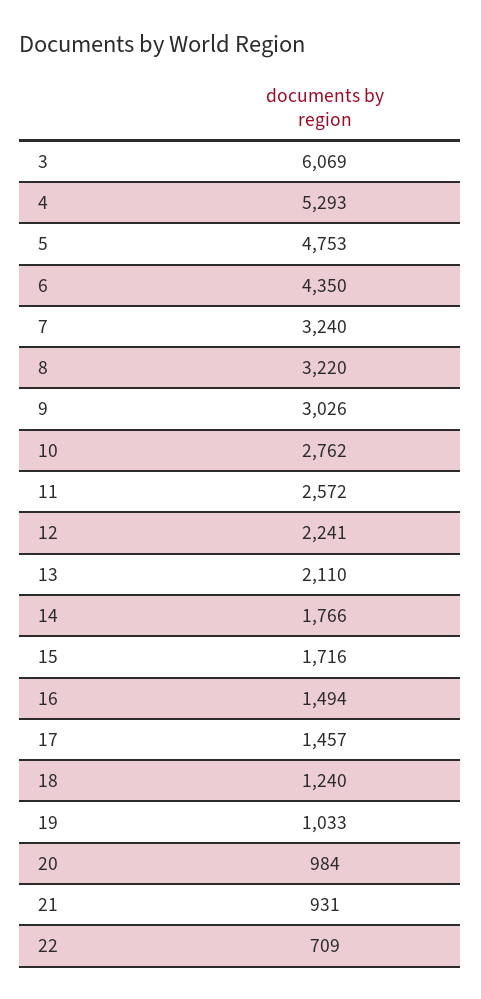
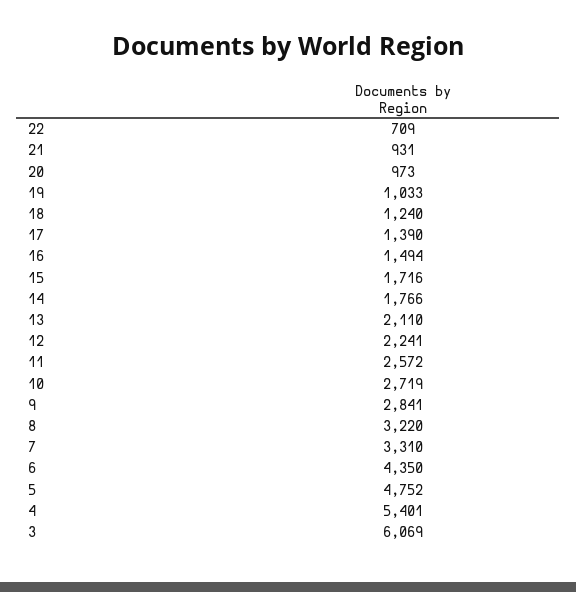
  {
    "3": 6069,
-   "4": 5293,
+   "4": 5401,
-   "5": 4753,
+   "5": 4752,
    "6": 4350,
-   "7": 3240,
+   "7": 3310,
    "8": 3220,
-   "9": 3026,
+   "9": 2841,
-   "10": 2762,
+   "10": 2719,
    "11": 2572,
    "12": 2241,
    "13": 2110,
    "14": 1766,
    "15": 1716,
    "16": 1494,
-   "17": 1457,
+   "17": 1390,
    "18": 1240,
    "19": 1033,
-   "20": 984,
+   "20": 973,
    "21": 931,
    "22": 709
  }

